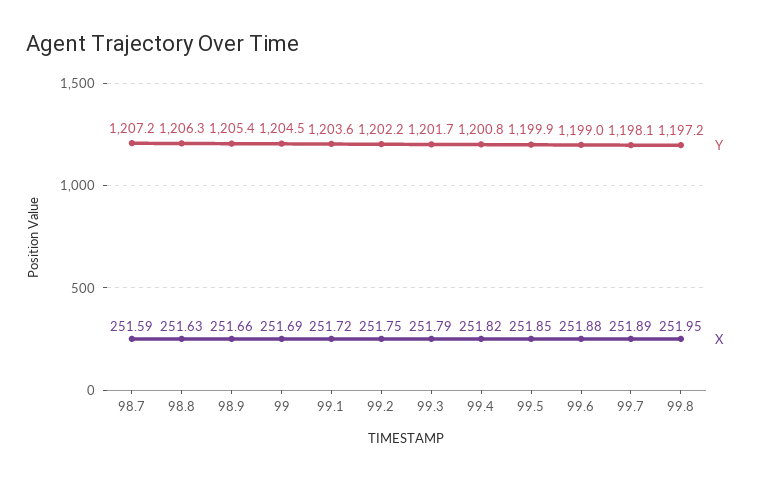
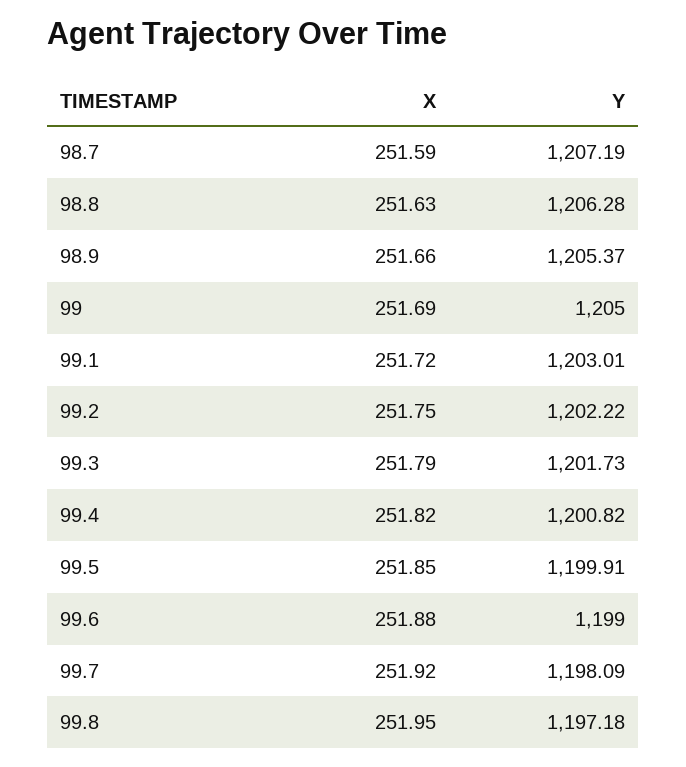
  {
    "Y": {
      "98.7": 1207.19,
      "98.8": 1206.28,
      "98.9": 1205.37,
-     "99": 1204.5,
+     "99": 1205,
-     "99.1": 1203.6,
+     "99.1": 1203.01,
      "99.2": 1202.22,
      "99.3": 1201.73,
      "99.4": 1200.82,
      "99.5": 1199.91,
      "99.6": 1199,
      "99.7": 1198.09,
      "99.8": 1197.18
    },
    "X": {
      "98.7": 251.59,
      "98.8": 251.63,
      "98.9": 251.66,
      "99": 251.69,
      "99.1": 251.72,
      "99.2": 251.75,
      "99.3": 251.79,
      "99.4": 251.82,
      "99.5": 251.85,
      "99.6": 251.88,
-     "99.7": 251.89,
+     "99.7": 251.92,
      "99.8": 251.95
    }
  }

